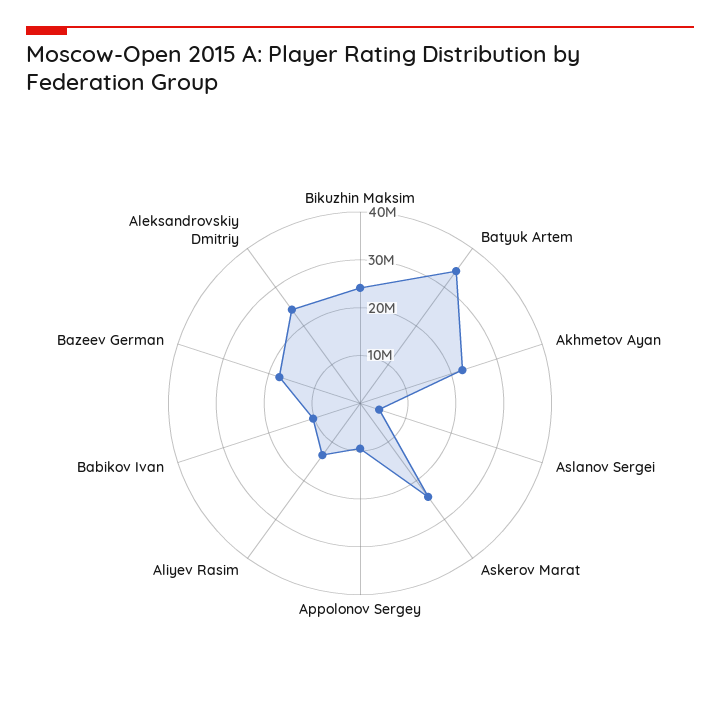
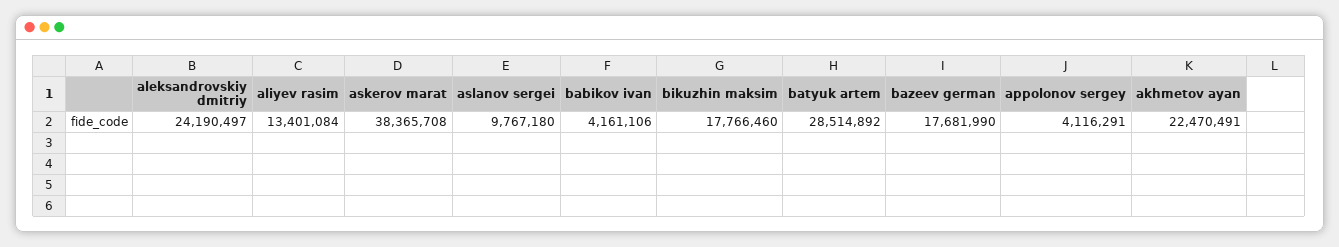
  {
-   "Bikuzhin Maksim": 24000000,
+   "Bikuzhin Maksim": 17766460,
-   "Batyuk Artem": 34000000,
+   "Batyuk Artem": 28514892,
    "Akhmetov Ayan": 22470491,
-   "Aslanov Sergei": 4000000,
+   "Aslanov Sergei": 9767180,
-   "Askerov Marat": 24000000,
+   "Askerov Marat": 38365708,
-   "Appolonov Sergey": 10000000,
+   "Appolonov Sergey": 4116291,
    "Aliyev Rasim": 13401084,
-   "Babikov Ivan": 10000000,
+   "Babikov Ivan": 4161106,
    "Bazeev German": 17681990,
    "Aleksandrovskiy Dmitriy": 24190497
  }

